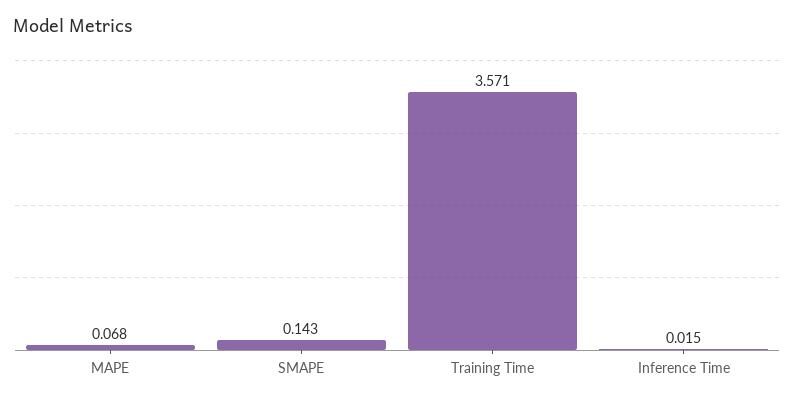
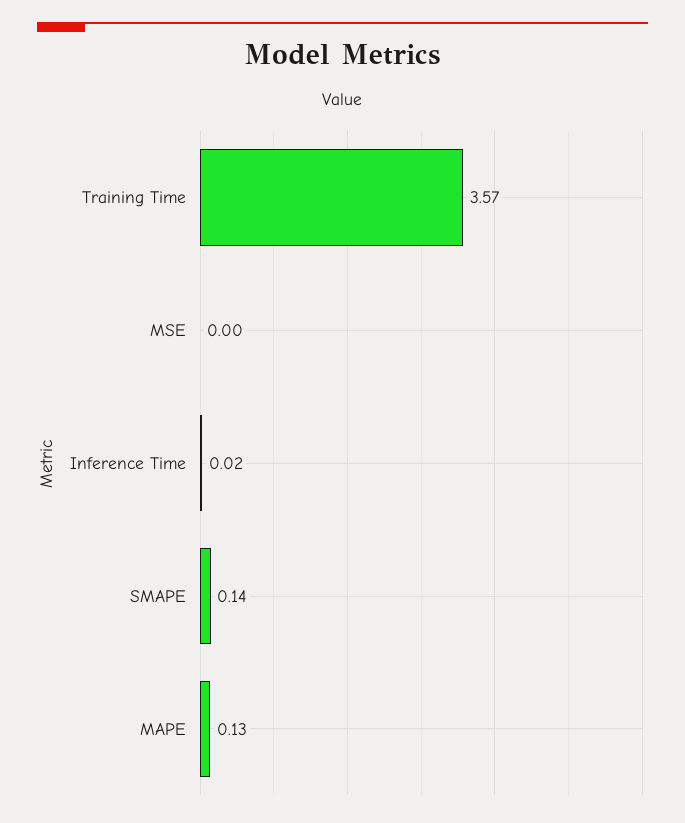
  {
-   "MAPE": 0.068,
+   "MAPE": 0.13,
    "SMAPE": 0.143,
    "Training Time": 3.571,
-   "Inference Time": 0.015
+   "Inference Time": 0.015,
+   "MSE": 0
  }

